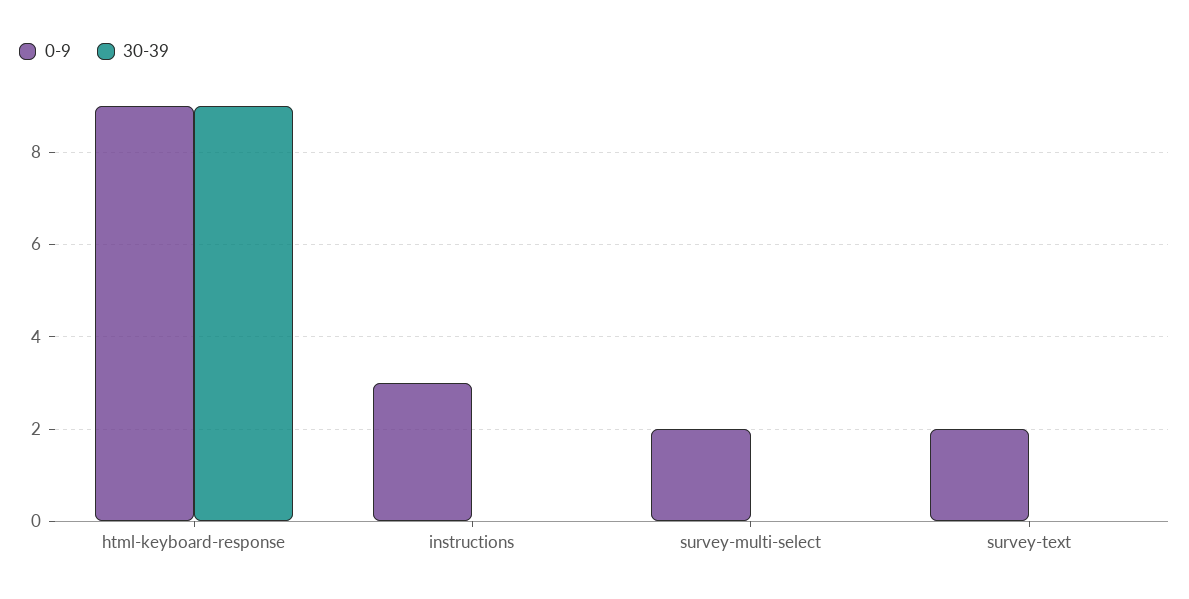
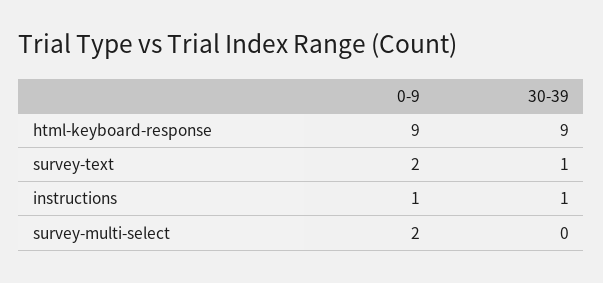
  {
    "0-9": {
      "html-keyboard-response": 9,
-     "instructions": 3,
+     "instructions": 1,
      "survey-multi-select": 2,
      "survey-text": 2
    },
    "30-39": {
      "html-keyboard-response": 9,
-     "instructions": 0,
+     "instructions": 1,
      "survey-multi-select": 0,
-     "survey-text": 0
+     "survey-text": 1
    }
  }

